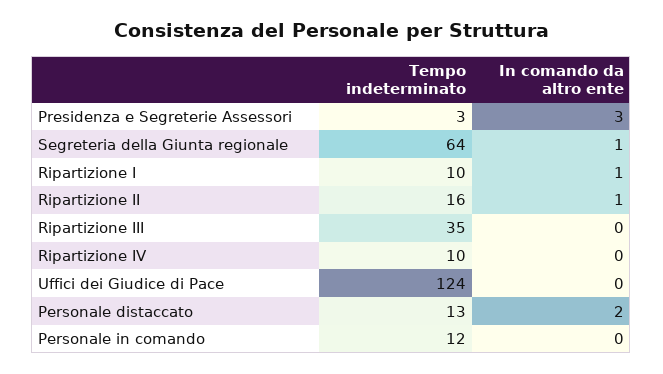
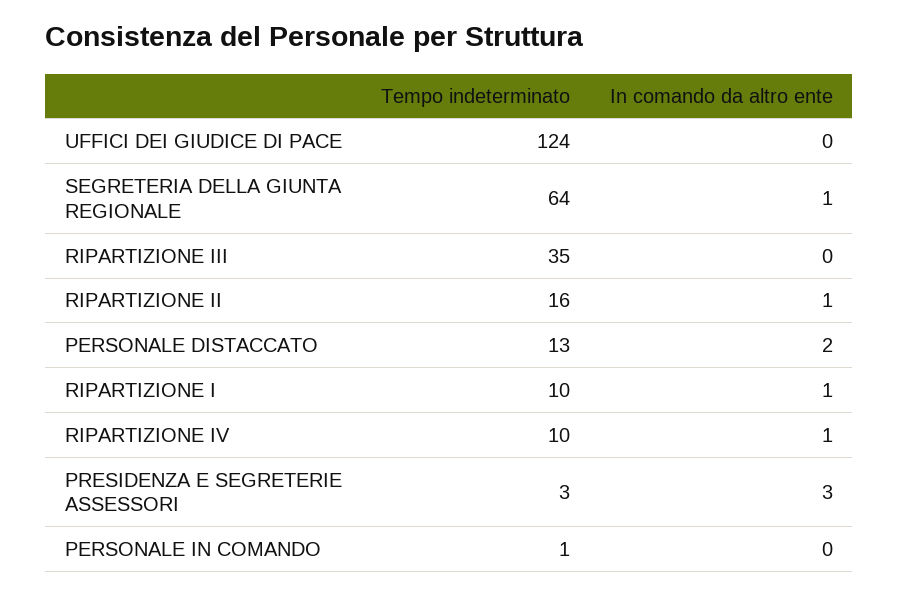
  {
    "Tempo indeterminato": {
      "Presidenza e Segreterie Assessori": 3,
      "Segreteria della Giunta regionale": 64,
      "Ripartizione I": 10,
      "Ripartizione II": 16,
      "Ripartizione III": 35,
      "Ripartizione IV": 10,
      "Uffici dei Giudice di Pace": 124,
      "Personale distaccato": 13,
-     "Personale in comando": 12
+     "Personale in comando": 1
    },
    "In comando da altro ente": {
      "Presidenza e Segreterie Assessori": 3,
      "Segreteria della Giunta regionale": 1,
      "Ripartizione I": 1,
      "Ripartizione II": 1,
      "Ripartizione III": 0,
-     "Ripartizione IV": 0,
+     "Ripartizione IV": 1,
      "Uffici dei Giudice di Pace": 0,
      "Personale distaccato": 2,
      "Personale in comando": 0
    }
  }

